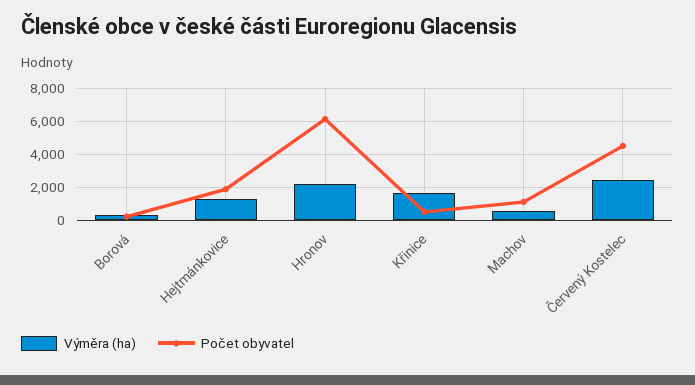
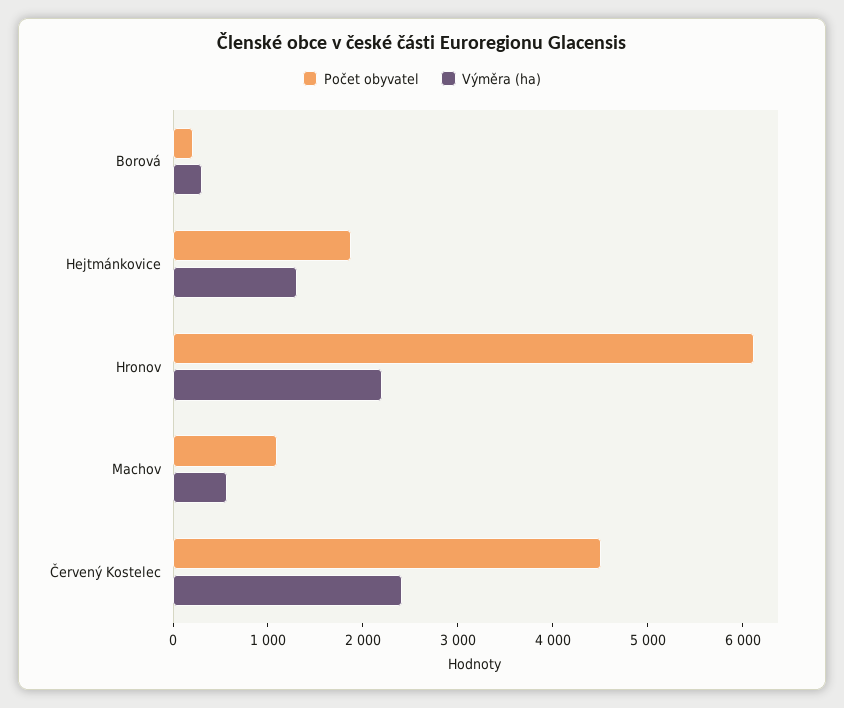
  {
    "Výměra (ha)": {
      "Borová": 400,
      "Hejtmánkovice": 1400,
      "Hronov": 2200,
-     "Křinice": 1500,
      "Machov": 600,
      "Červený Kostelec": 2400
    },
    "Počet obyvatel": {
      "Borová": 200,
      "Hejtmánkovice": 1800,
      "Hronov": 6200,
-     "Křinice": 500,
      "Machov": 1000,
      "Červený Kostelec": 4600
    }
  }

